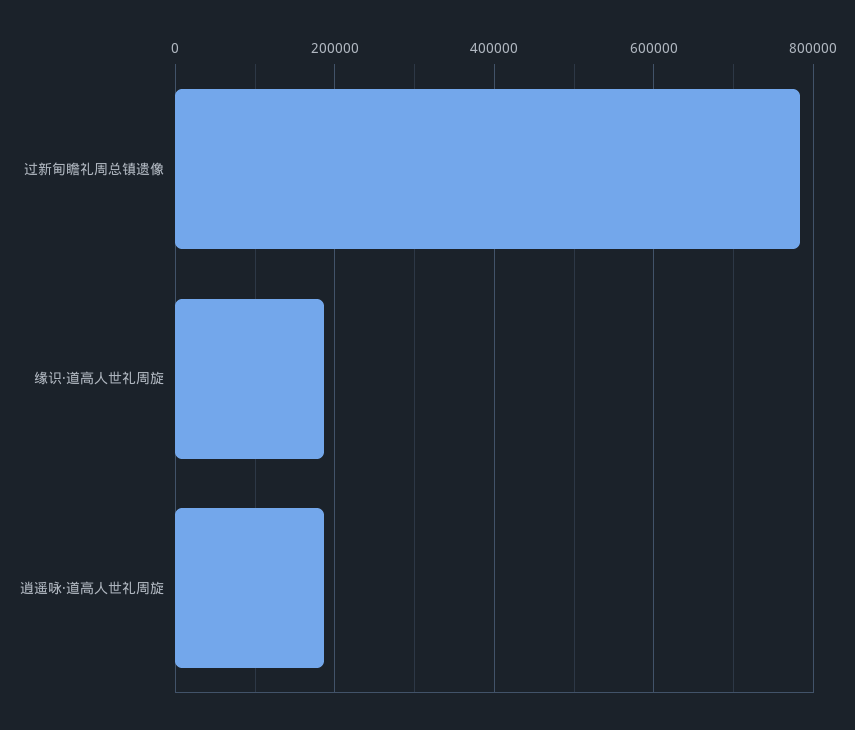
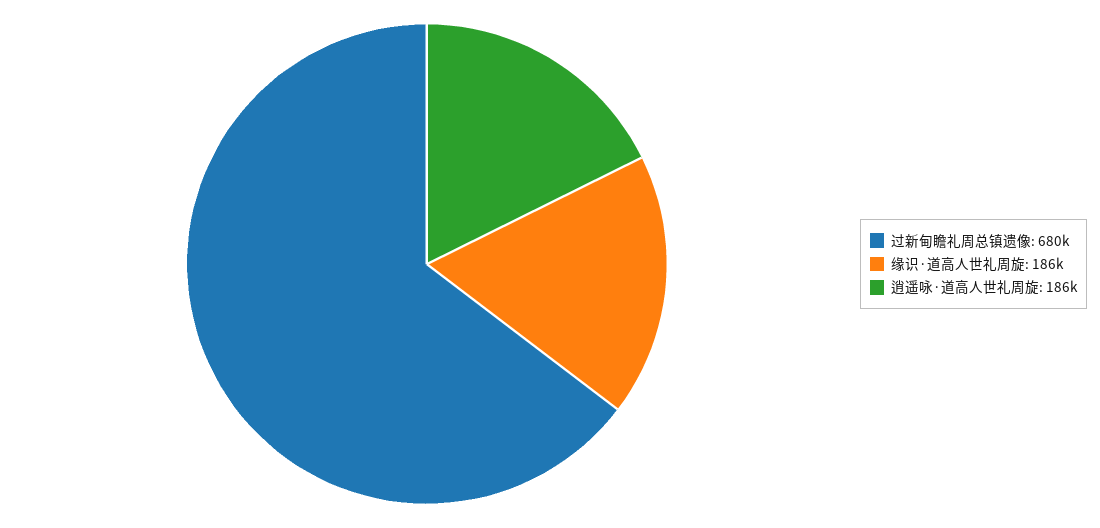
  {
-   "过新甸瞻礼周总镇遗像": 780000,
+   "过新甸瞻礼周总镇遗像": 680000,
    "缘识·道高人世礼周旋": 186000,
    "逍遥咏·道高人世礼周旋": 186000
  }

